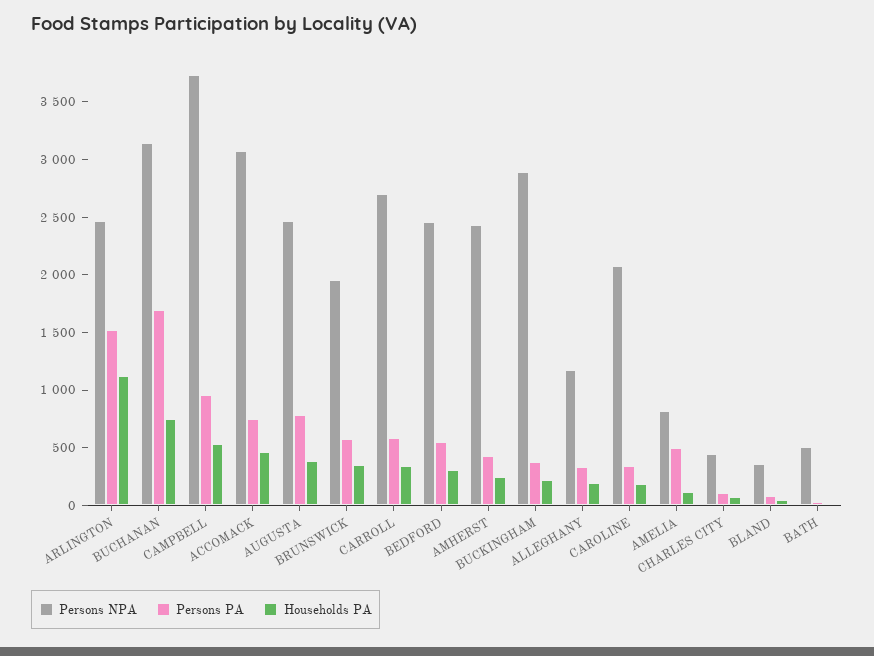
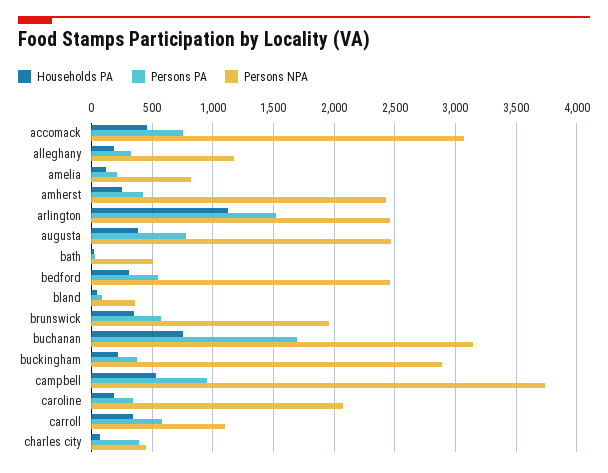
  {
    "Persons NPA": {
      "ARLINGTON": 2450,
      "BUCHANAN": 3150,
      "CAMPBELL": 3750,
      "ACCOMACK": 3050,
      "AUGUSTA": 2450,
      "BRUNSWICK": 1950,
-     "CARROLL": 2700,
+     "CARROLL": 1100,
      "BEDFORD": 2450,
      "AMHERST": 2450,
      "BUCKINGHAM": 2900,
      "ALLEGHANY": 1200,
      "CAROLINE": 2100,
      "AMELIA": 800,
      "CHARLES CITY": 450,
      "BLAND": 350,
      "BATH": 500
    },
    "Persons PA": {
      "ARLINGTON": 1550,
      "BUCHANAN": 1700,
      "CAMPBELL": 950,
      "ACCOMACK": 750,
      "AUGUSTA": 800,
      "BRUNSWICK": 550,
      "CARROLL": 600,
      "BEDFORD": 550,
      "AMHERST": 450,
      "BUCKINGHAM": 400,
      "ALLEGHANY": 350,
      "CAROLINE": 350,
-     "AMELIA": 500,
+     "AMELIA": 200,
-     "CHARLES CITY": 100,
+     "CHARLES CITY": 400,
      "BLAND": 100,
      "BATH": 50
    },
    "Households PA": {
      "ARLINGTON": 1100,
      "BUCHANAN": 750,
      "CAMPBELL": 550,
      "ACCOMACK": 450,
      "AUGUSTA": 400,
      "BRUNSWICK": 350,
      "CARROLL": 350,
      "BEDFORD": 300,
      "AMHERST": 250,
      "BUCKINGHAM": 200,
      "ALLEGHANY": 200,
      "CAROLINE": 200,
      "AMELIA": 100,
      "CHARLES CITY": 50,
      "BLAND": 50,
      "BATH": 0
    }
  }

